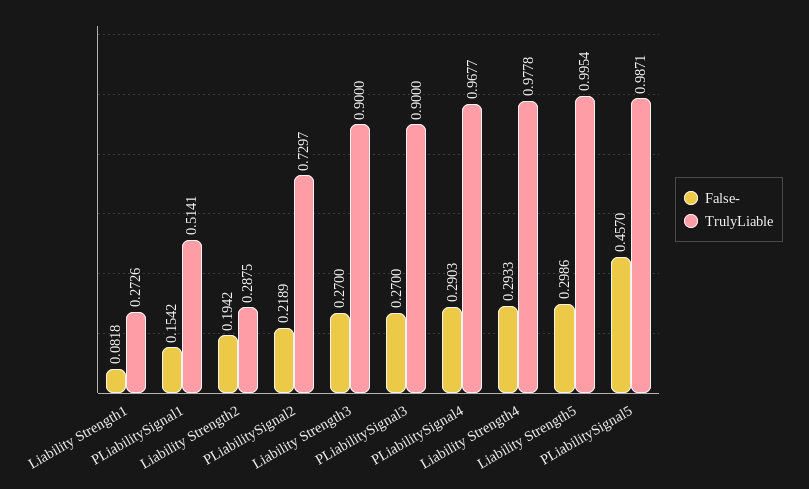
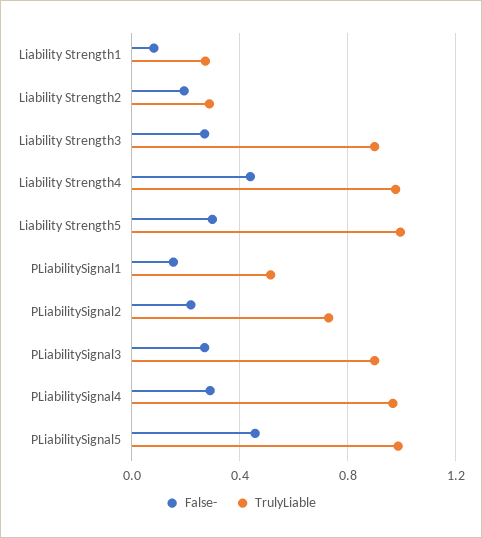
  {
    "False-": {
      "Liability Strength1": 0.0818,
      "PLiabilitySignal1": 0.1542,
      "Liability Strength2": 0.1942,
      "PLiabilitySignal2": 0.2189,
      "Liability Strength3": 0.27,
      "PLiabilitySignal3": 0.27,
      "PLiabilitySignal4": 0.2903,
-     "Liability Strength4": 0.2933,
+     "Liability Strength4": 0.45,
      "Liability Strength5": 0.2986,
      "PLiabilitySignal5": 0.457
    },
    "TrulyLiable": {
      "Liability Strength1": 0.2726,
      "PLiabilitySignal1": 0.5141,
      "Liability Strength2": 0.2875,
      "PLiabilitySignal2": 0.7297,
      "Liability Strength3": 0.9,
      "PLiabilitySignal3": 0.9,
      "PLiabilitySignal4": 0.9677,
      "Liability Strength4": 0.9778,
      "Liability Strength5": 0.9954,
      "PLiabilitySignal5": 0.9871
    }
  }

